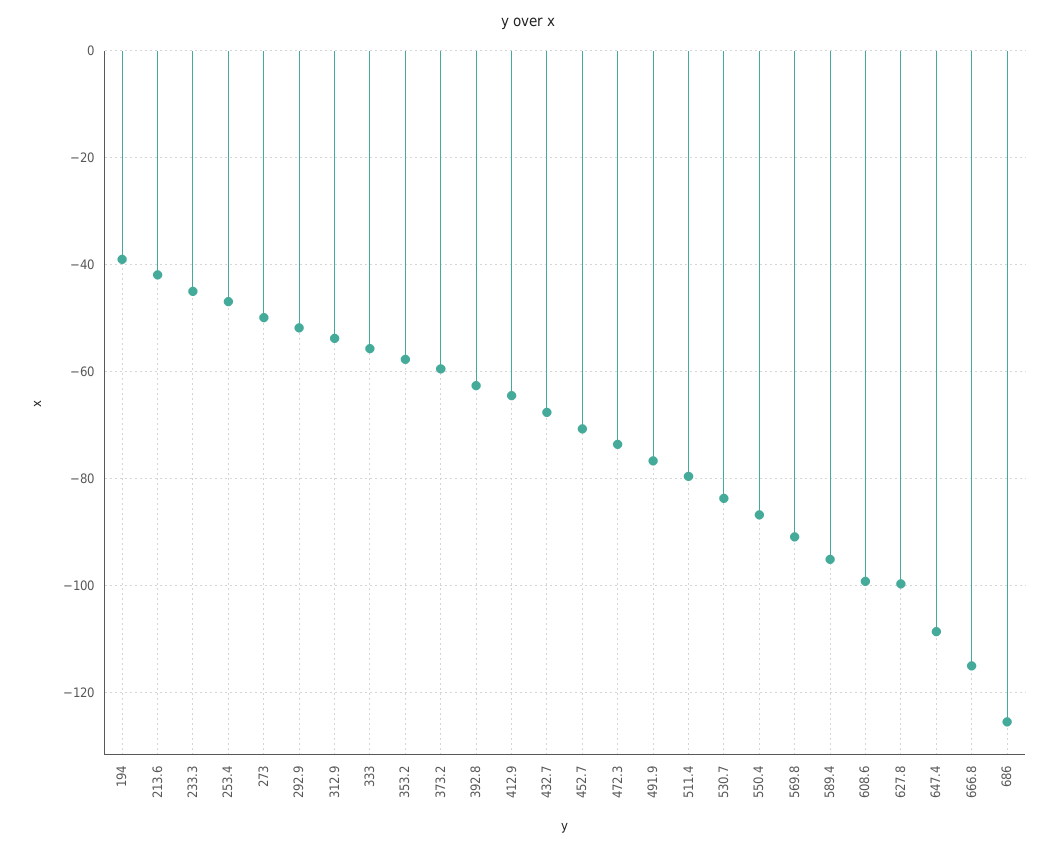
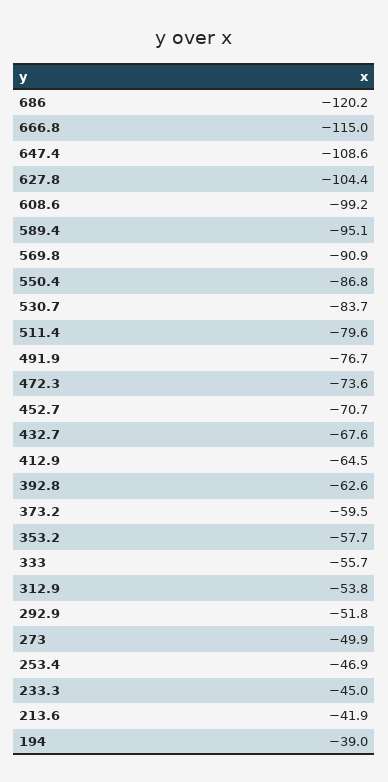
  {
    "194": -39,
    "213.6": -41.9,
    "233.3": -45,
    "253.4": -46.9,
    "273": -49.9,
    "292.9": -51.8,
    "312.9": -53.8,
    "333": -55.7,
    "353.2": -57.7,
    "373.2": -59.5,
    "392.8": -62.6,
    "412.9": -64.5,
    "432.7": -67.6,
    "452.7": -70.7,
    "472.3": -73.6,
    "491.9": -76.7,
    "511.4": -79.6,
    "530.7": -83.7,
    "550.4": -86.8,
    "569.8": -90.9,
    "589.4": -95.1,
    "608.6": -99.2,
-   "627.8": -100,
+   "627.8": -104.4,
    "647.4": -108.6,
    "666.8": -115,
-   "686": -126
+   "686": -120.2
  }

